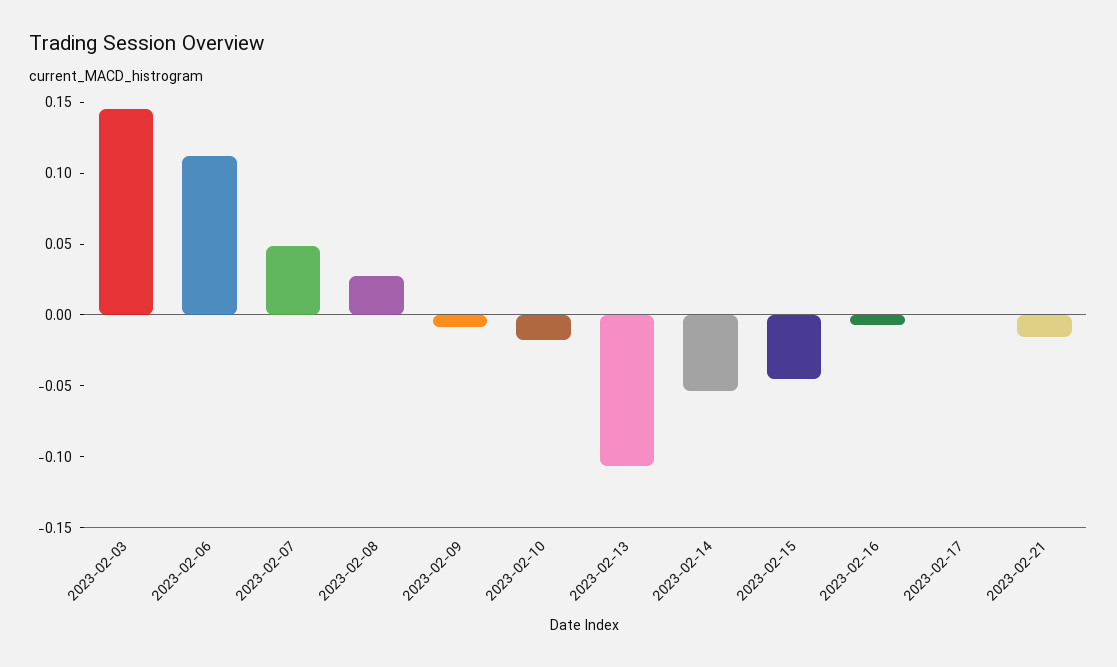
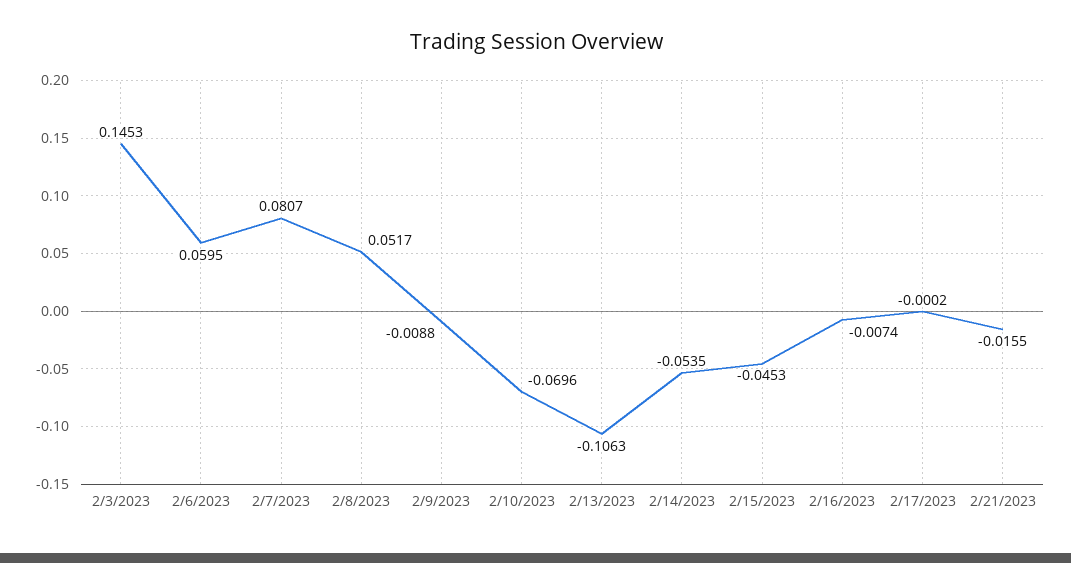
  {
    "2023-02-03": 0.1453,
-   "2023-02-06": 0.11,
+   "2023-02-06": 0.0595,
-   "2023-02-07": 0.05,
+   "2023-02-07": 0.0807,
-   "2023-02-08": 0.03,
+   "2023-02-08": 0.0517,
    "2023-02-09": -0.0088,
-   "2023-02-10": -0.02,
+   "2023-02-10": -0.0696,
    "2023-02-13": -0.1063,
    "2023-02-14": -0.0535,
    "2023-02-15": -0.0453,
    "2023-02-16": -0.0074,
    "2023-02-17": -0.0002,
    "2023-02-21": -0.0155
  }

